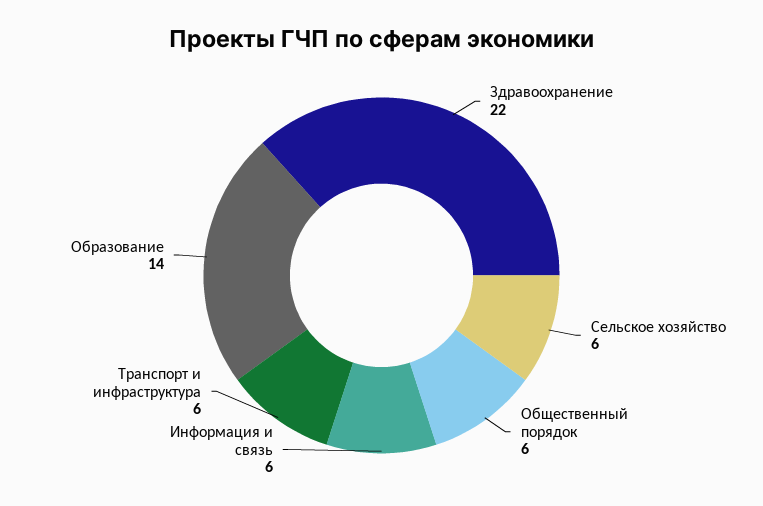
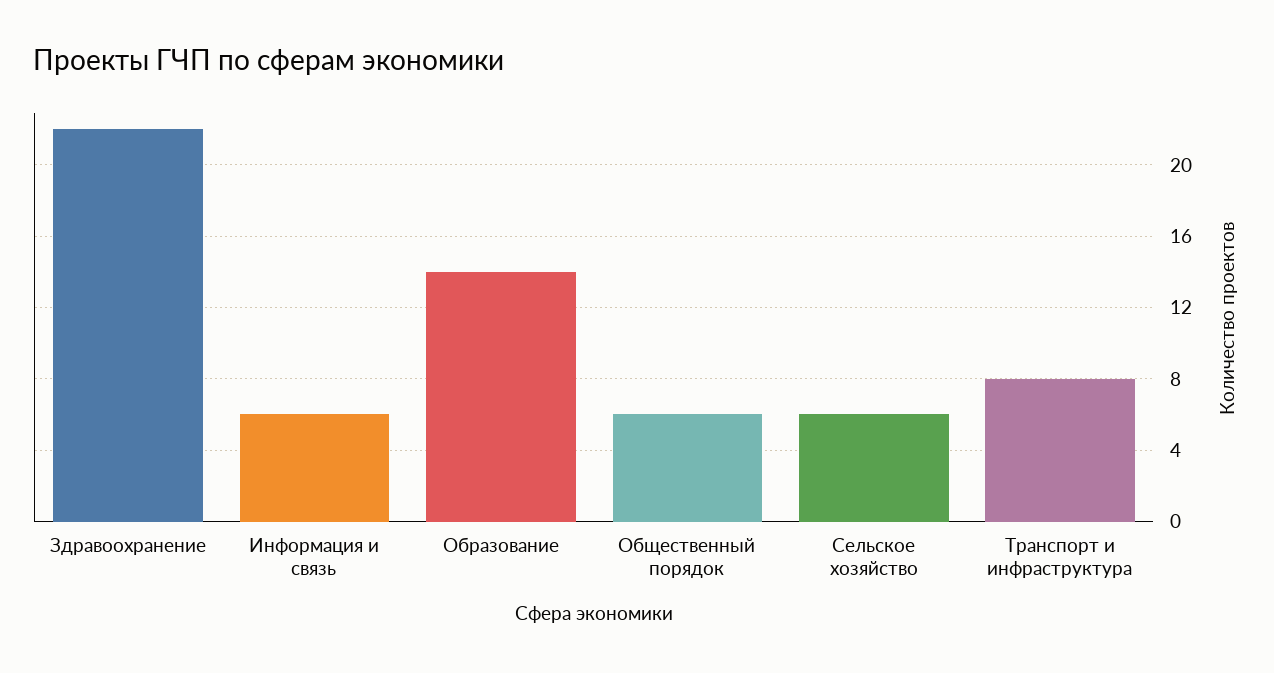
  {
    "Здравоохранение": 22,
    "Сельское хозяйство": 6,
    "Общественный порядок": 6,
    "Информация и связь": 6,
-   "Транспорт и инфраструктура": 6,
+   "Транспорт и инфраструктура": 8,
    "Образование": 14
  }

